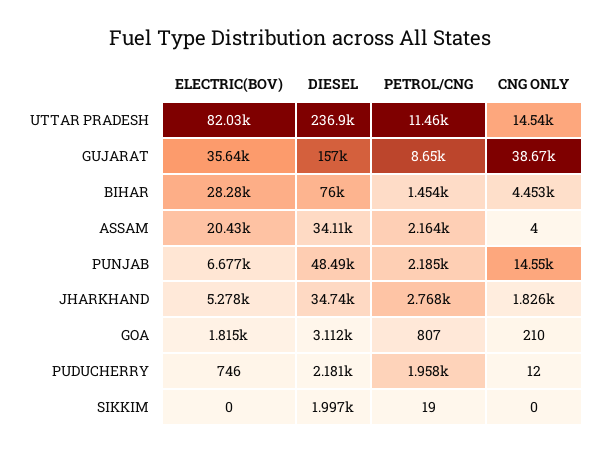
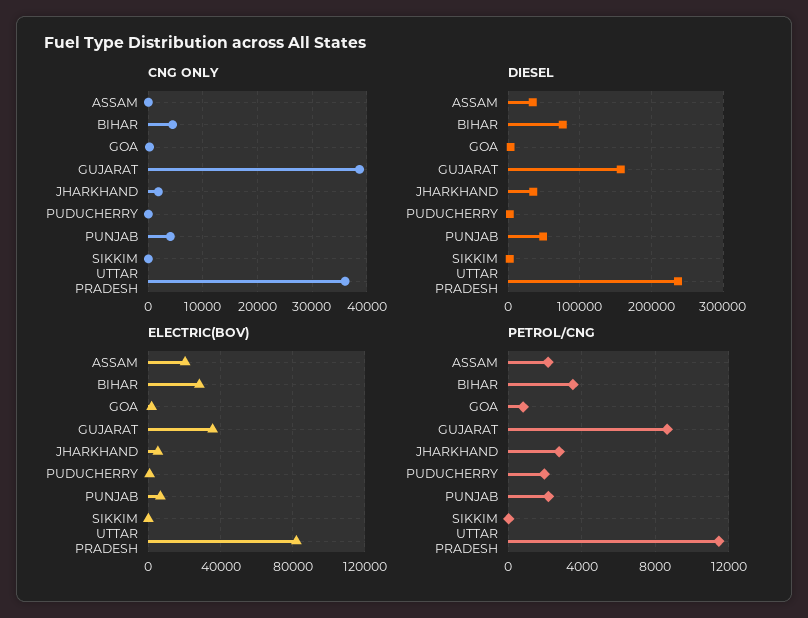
  {
    "ELECTRIC(BOV)": {
      "UTTAR PRADESH": 82030,
      "GUJARAT": 35640,
      "BIHAR": 28280,
      "ASSAM": 20430,
      "PUNJAB": 6677,
      "JHARKHAND": 5278,
      "GOA": 1815,
      "PUDUCHERRY": 746,
      "SIKKIM": 0
    },
    "DIESEL": {
      "UTTAR PRADESH": 236900,
      "GUJARAT": 157000,
      "BIHAR": 76000,
      "ASSAM": 34110,
      "PUNJAB": 48490,
      "JHARKHAND": 34740,
      "GOA": 3112,
      "PUDUCHERRY": 2181,
      "SIKKIM": 1997
    },
    "PETROL/CNG": {
      "UTTAR PRADESH": 11460,
      "GUJARAT": 8650,
-     "BIHAR": 1454,
+     "BIHAR": 3500,
      "ASSAM": 2164,
      "PUNJAB": 2185,
      "JHARKHAND": 2768,
      "GOA": 807,
      "PUDUCHERRY": 1958,
      "SIKKIM": 19
    },
    "CNG ONLY": {
-     "UTTAR PRADESH": 14540,
+     "UTTAR PRADESH": 36000,
      "GUJARAT": 38670,
      "BIHAR": 4453,
      "ASSAM": 4,
-     "PUNJAB": 14550,
+     "PUNJAB": 4000,
      "JHARKHAND": 1826,
      "GOA": 210,
      "PUDUCHERRY": 12,
      "SIKKIM": 0
    }
  }

